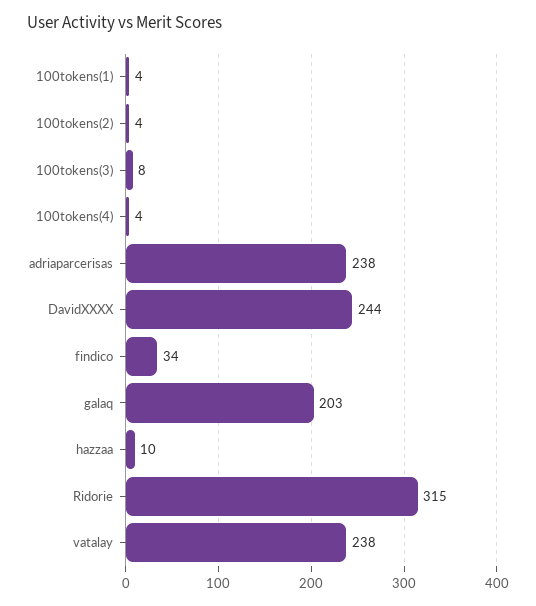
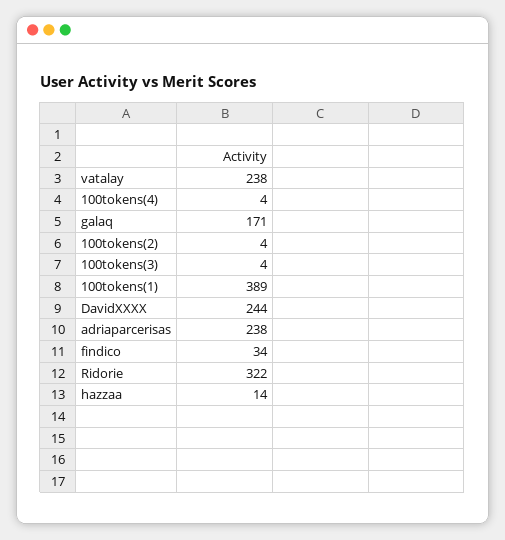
  {
-   "100tokens(1)": 4,
+   "100tokens(1)": 389,
    "100tokens(2)": 4,
-   "100tokens(3)": 8,
+   "100tokens(3)": 4,
    "100tokens(4)": 4,
    "adriaparcerisas": 238,
    "DavidXXXX": 244,
    "findico": 34,
-   "galaq": 203,
+   "galaq": 171,
-   "hazzaa": 10,
+   "hazzaa": 14,
-   "Ridorie": 315,
+   "Ridorie": 322,
    "vatalay": 238
  }

